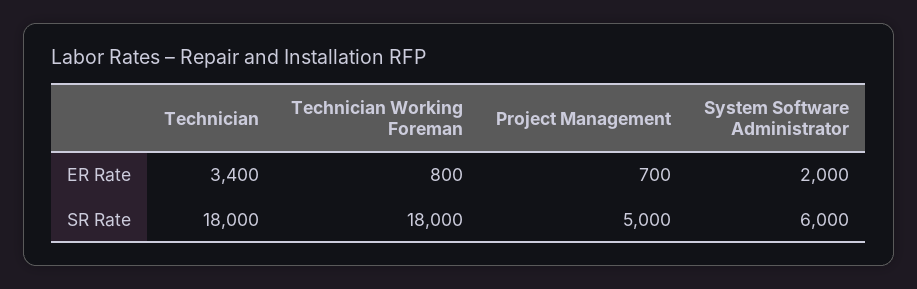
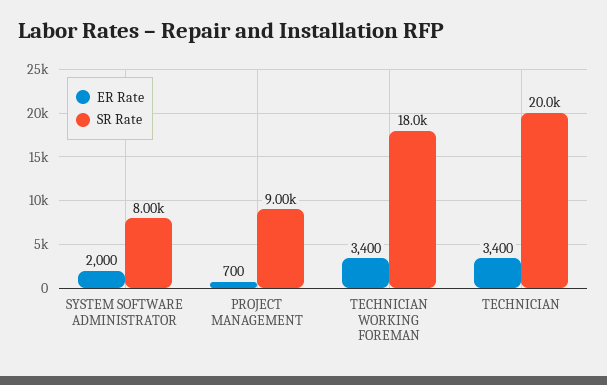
  {
    "ER Rate": {
      "Technician": 3400,
-     "Technician Working Foreman": 800,
+     "Technician Working Foreman": 3400,
      "Project Management": 700,
      "System Software Administrator": 2000
    },
    "SR Rate": {
-     "Technician": 18000,
+     "Technician": 20000,
      "Technician Working Foreman": 18000,
-     "Project Management": 5000,
+     "Project Management": 9000,
-     "System Software Administrator": 6000
+     "System Software Administrator": 8000
    }
  }

